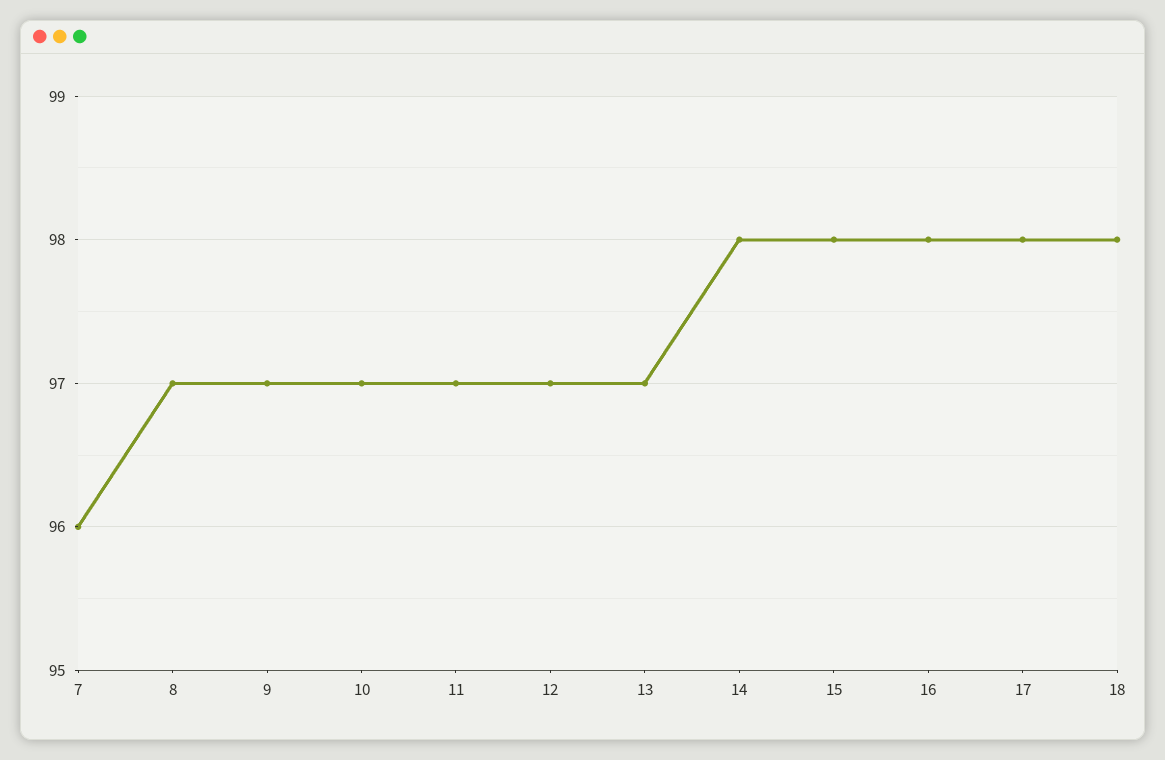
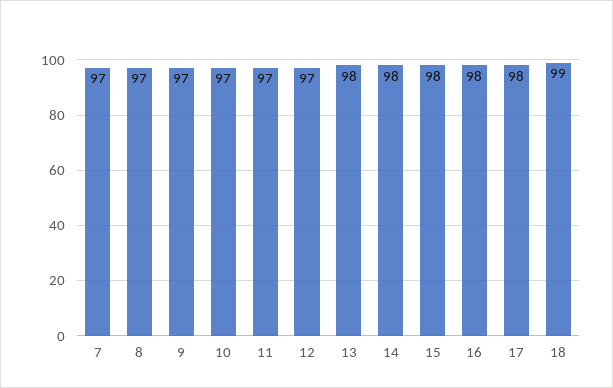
  {
-   "7": 96,
+   "7": 97,
    "8": 97,
    "9": 97,
    "10": 97,
    "11": 97,
    "12": 97,
-   "13": 97,
+   "13": 98,
    "14": 98,
    "15": 98,
    "16": 98,
    "17": 98,
-   "18": 98
+   "18": 99
  }

